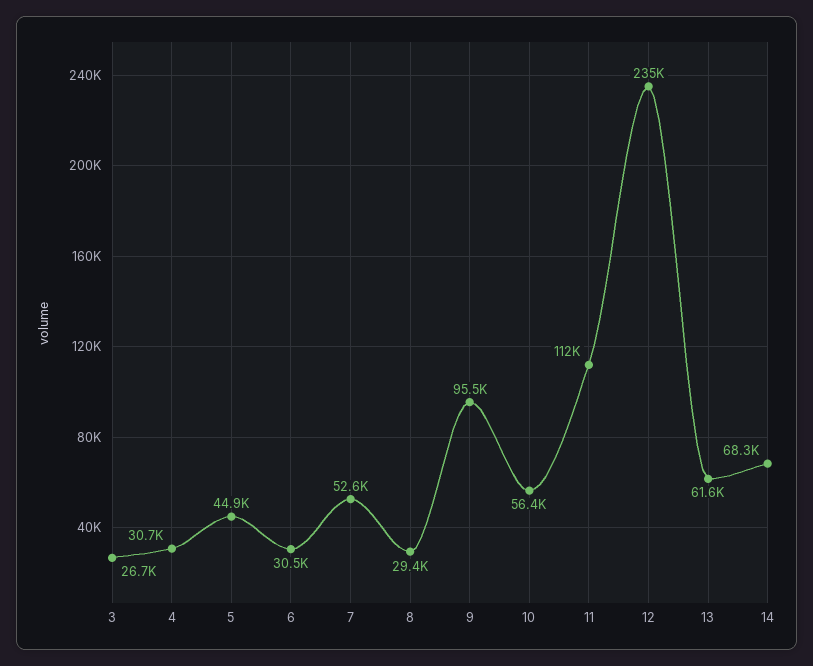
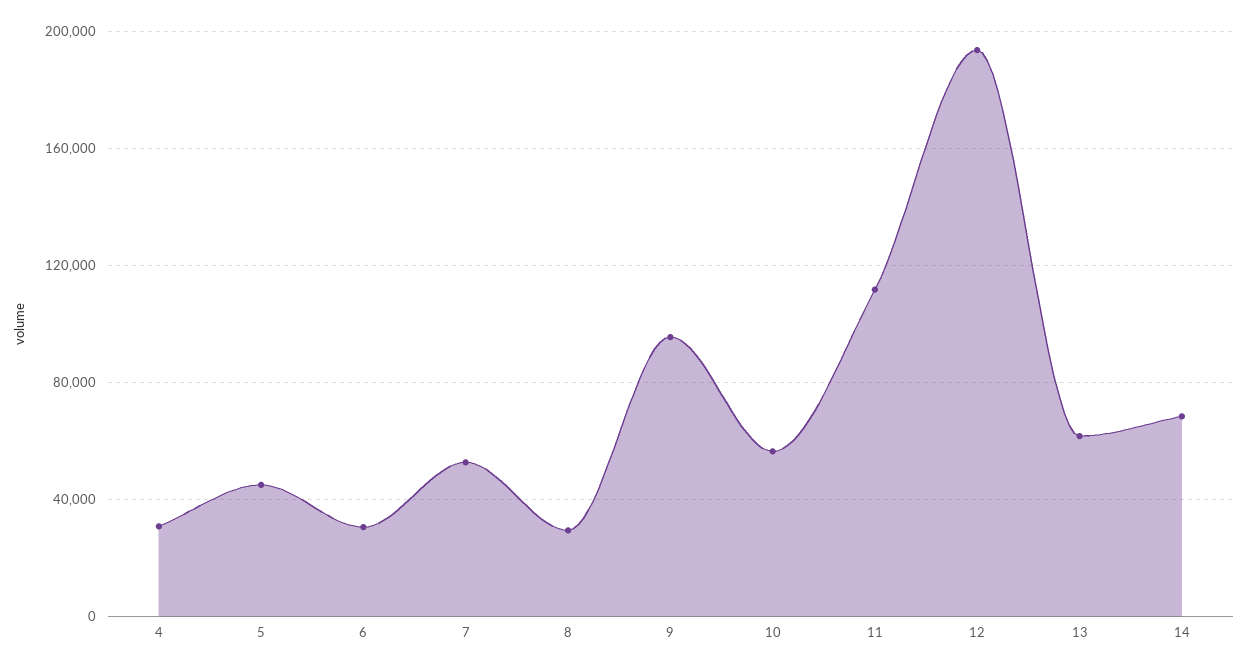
  {
-   "3": 26700,
    "4": 30700,
    "5": 44900,
    "6": 30500,
    "7": 52600,
    "8": 29400,
    "9": 95500,
    "10": 56400,
    "11": 112000,
-   "12": 235000,
+   "12": 195000,
    "13": 61600,
    "14": 68300
  }

